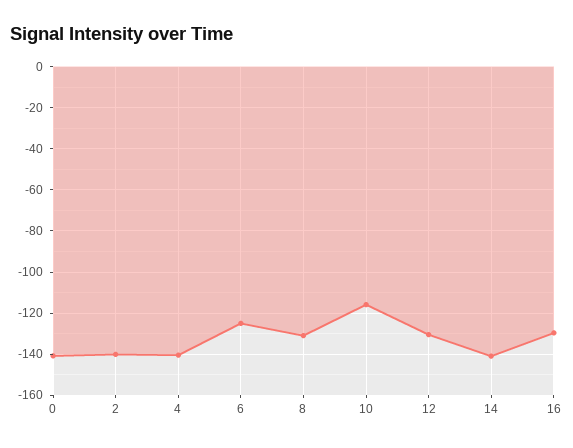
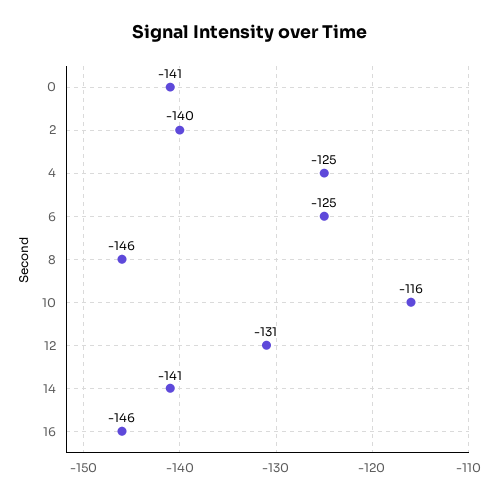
  {
    "0": -141,
    "2": -140,
-   "4": -140,
+   "4": -125,
    "6": -125,
-   "8": -130,
+   "8": -146,
    "10": -116,
    "12": -131,
    "14": -141,
-   "16": -130
+   "16": -146
  }

